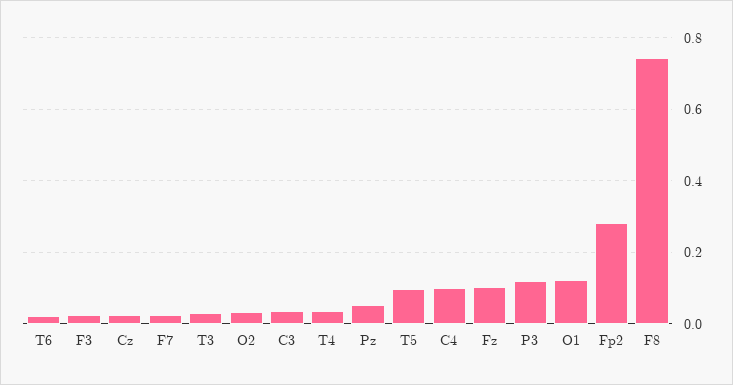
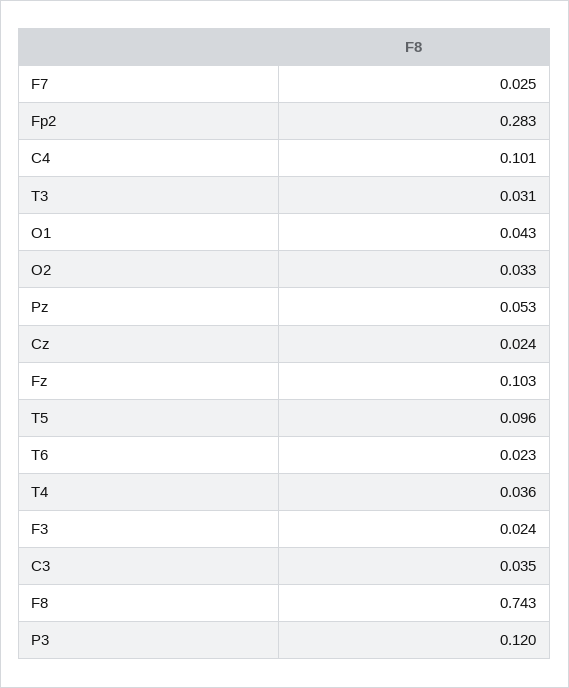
  {
    "T6": 0.023,
    "F3": 0.024,
    "Cz": 0.024,
    "F7": 0.025,
    "T3": 0.031,
    "O2": 0.033,
    "C3": 0.035,
    "T4": 0.036,
    "Pz": 0.053,
    "T5": 0.096,
    "C4": 0.101,
    "Fz": 0.103,
    "P3": 0.12,
-   "O1": 0.12,
+   "O1": 0.043,
    "Fp2": 0.283,
    "F8": 0.743
  }

